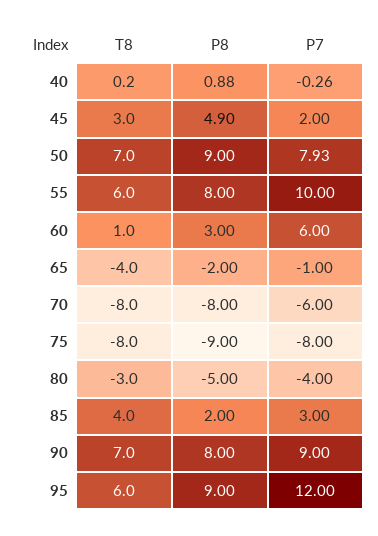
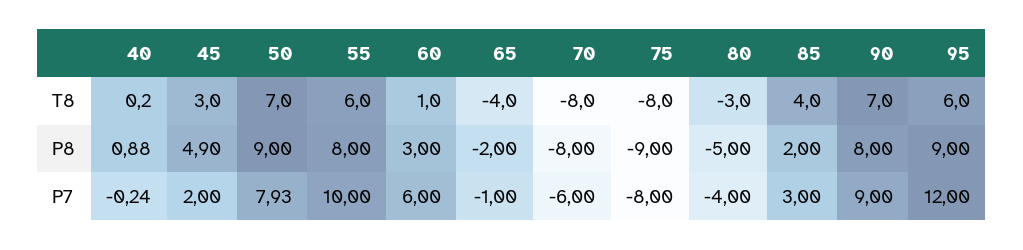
  {
    "T8": {
      "40": 0.2,
      "45": 3,
      "50": 7,
      "55": 6,
      "60": 1,
      "65": -4,
      "70": -8,
      "75": -8,
      "80": -3,
      "85": 4,
      "90": 7,
      "95": 6
    },
    "P8": {
      "40": 0.88,
      "45": 4.9,
      "50": 9,
      "55": 8,
      "60": 3,
      "65": -2,
      "70": -8,
      "75": -9,
      "80": -5,
      "85": 2,
      "90": 8,
      "95": 9
    },
    "P7": {
-     "40": -0.26,
+     "40": -0.24,
      "45": 2,
      "50": 7.93,
      "55": 10,
      "60": 6,
      "65": -1,
      "70": -6,
      "75": -8,
      "80": -4,
      "85": 3,
      "90": 9,
      "95": 12
    }
  }

